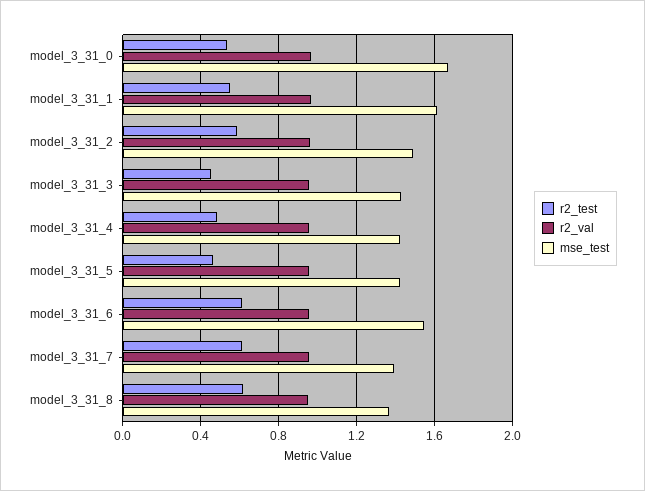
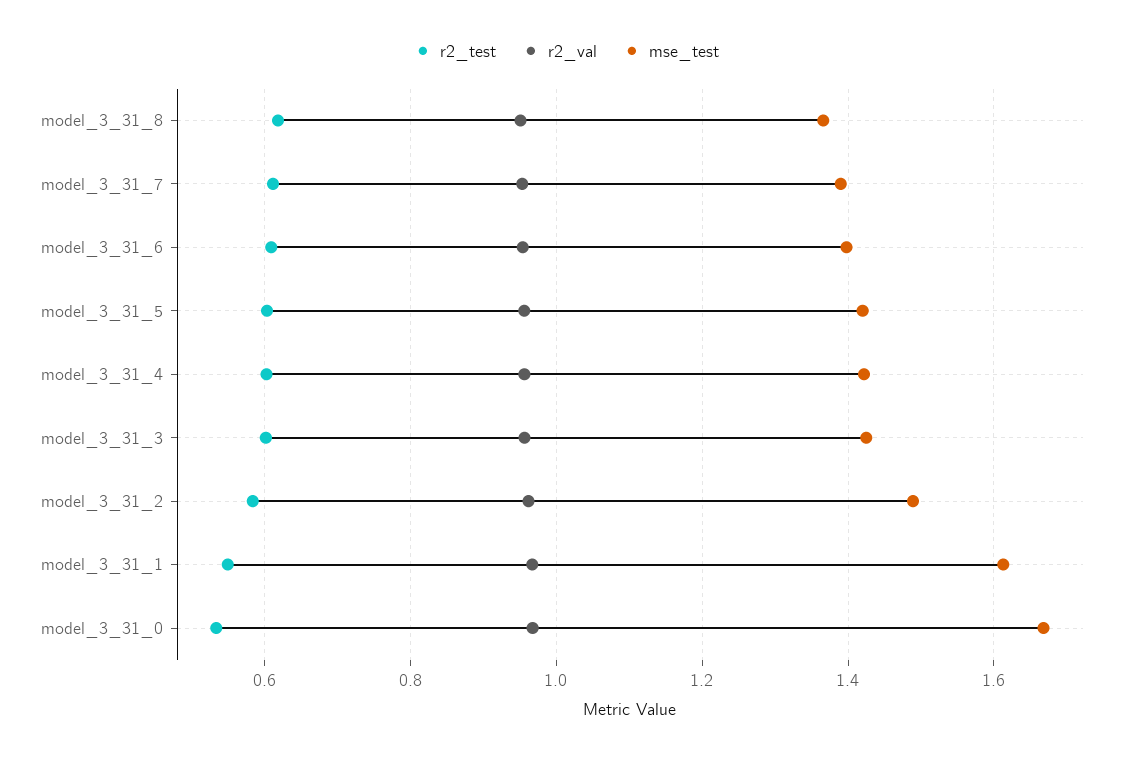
  {
    "r2_test": {
      "model_3_31_0": 0.54,
      "model_3_31_1": 0.54,
      "model_3_31_2": 0.58,
-     "model_3_31_3": 0.45,
+     "model_3_31_3": 0.6,
-     "model_3_31_4": 0.5,
+     "model_3_31_4": 0.6,
-     "model_3_31_5": 0.45,
+     "model_3_31_5": 0.6,
      "model_3_31_6": 0.6,
      "model_3_31_7": 0.62,
      "model_3_31_8": 0.62
    },
    "r2_val": {
      "model_3_31_0": 0.96,
      "model_3_31_1": 0.96,
      "model_3_31_2": 0.96,
      "model_3_31_3": 0.96,
      "model_3_31_4": 0.96,
      "model_3_31_5": 0.96,
      "model_3_31_6": 0.96,
      "model_3_31_7": 0.96,
      "model_3_31_8": 0.96
    },
    "mse_test": {
      "model_3_31_0": 1.66,
      "model_3_31_1": 1.62,
      "model_3_31_2": 1.48,
      "model_3_31_3": 1.42,
      "model_3_31_4": 1.42,
      "model_3_31_5": 1.42,
-     "model_3_31_6": 1.55,
+     "model_3_31_6": 1.4,
      "model_3_31_7": 1.4,
      "model_3_31_8": 1.36
    }
  }

